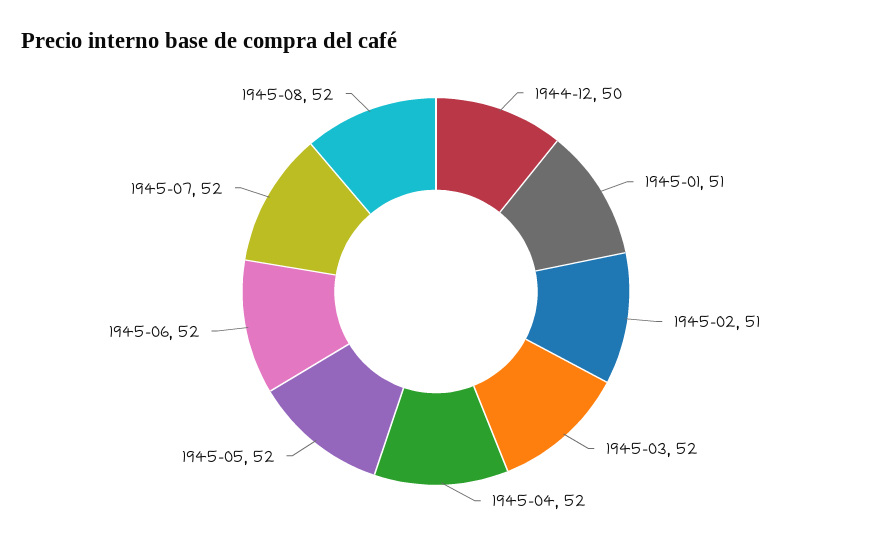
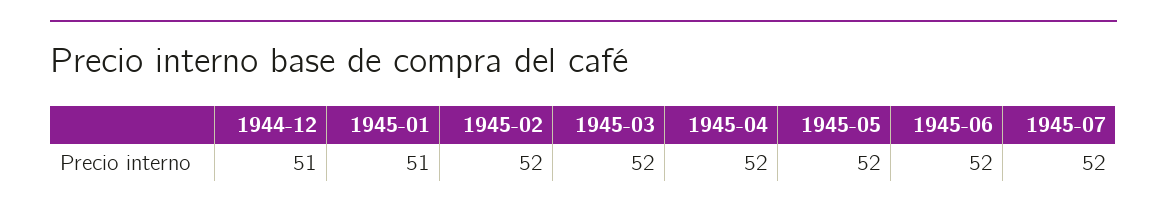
  {
-   "1944-12": 50,
+   "1944-12": 51,
    "1945-01": 51,
-   "1945-02": 51,
+   "1945-02": 52,
    "1945-03": 52,
    "1945-04": 52,
    "1945-05": 52,
    "1945-06": 52,
-   "1945-07": 52,
+   "1945-07": 52
-   "1945-08": 52
  }

